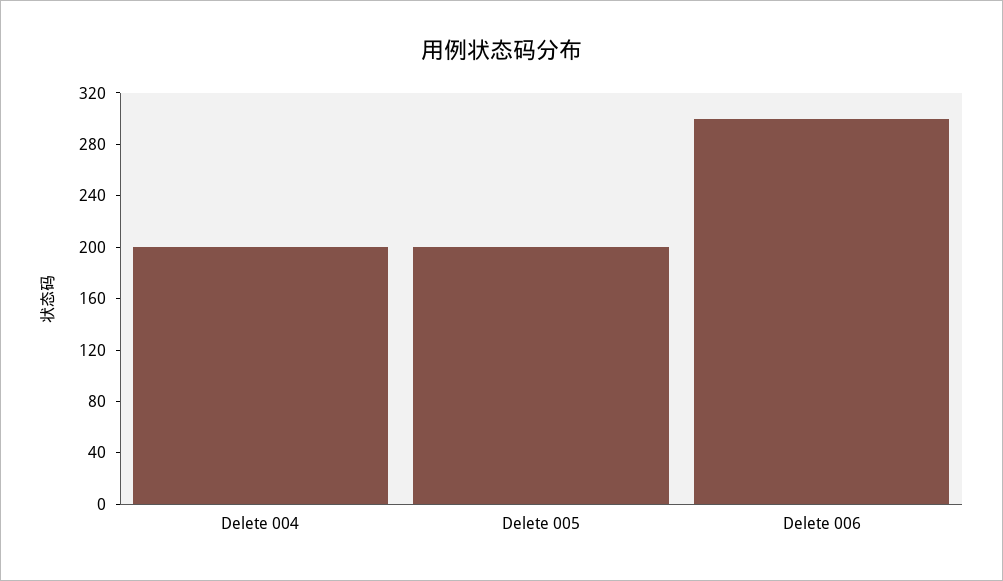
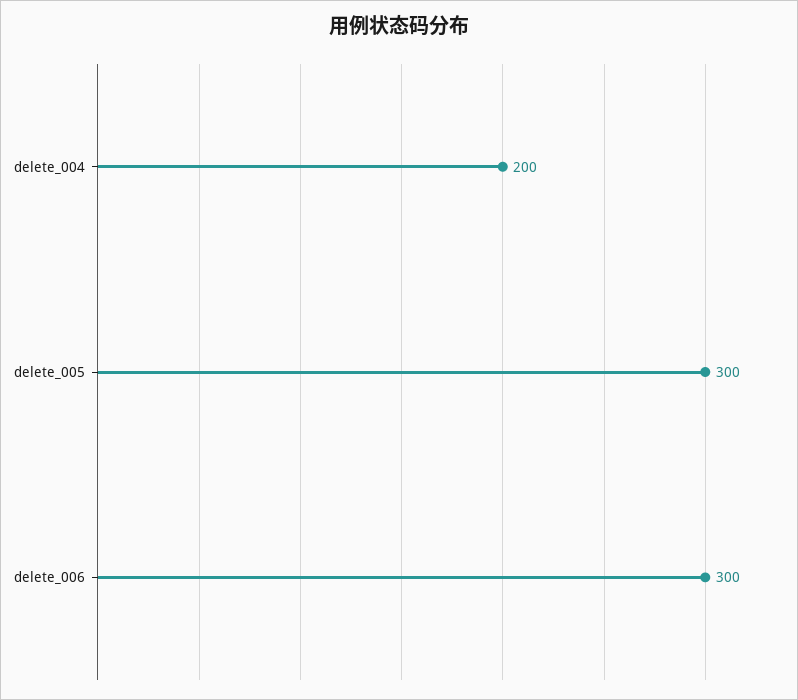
  {
    "Delete 004": 200,
-   "Delete 005": 200,
+   "Delete 005": 300,
    "Delete 006": 300
  }

